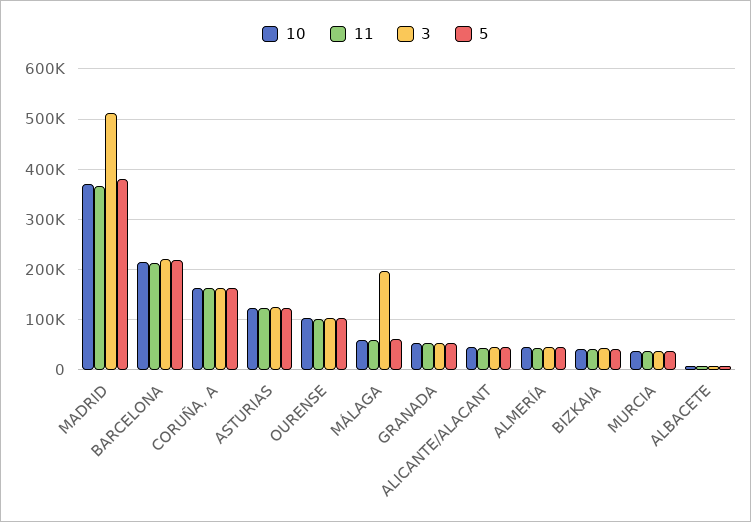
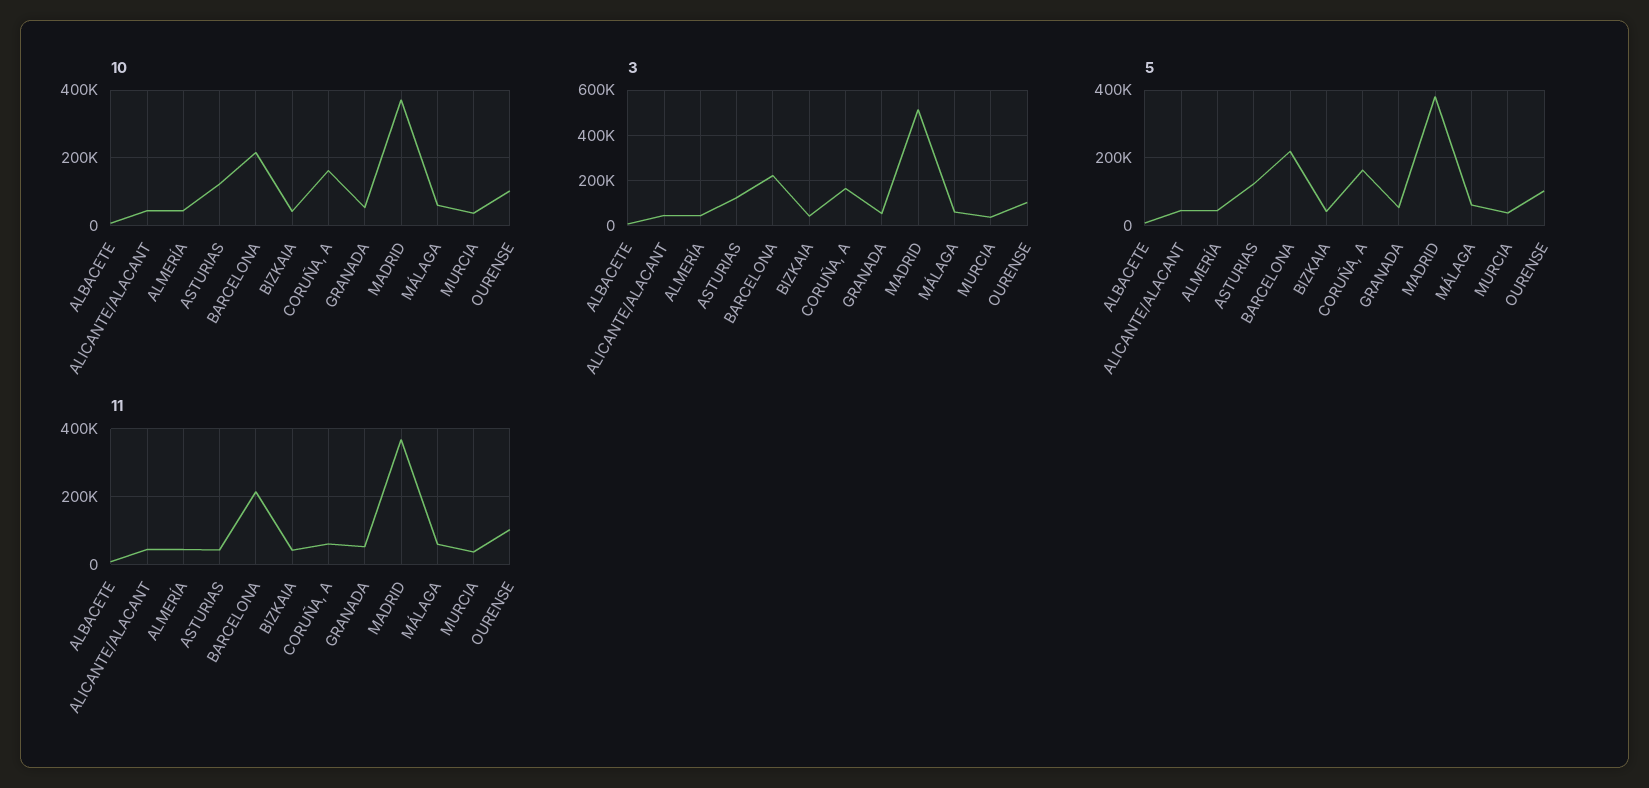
  {
    "10": {
      "MADRID": 380000,
      "BARCELONA": 220000,
      "CORUÑA, A": 160000,
      "ASTURIAS": 120000,
      "OURENSE": 100000,
      "MÁLAGA": 60000,
      "GRANADA": 60000,
      "ALICANTE/ALACANT": 40000,
      "ALMERÍA": 40000,
      "BIZKAIA": 40000,
      "MURCIA": 40000,
      "ALBACETE": 0
    },
    "11": {
      "MADRID": 360000,
      "BARCELONA": 220000,
-     "CORUÑA, A": 160000,
+     "CORUÑA, A": 60000,
-     "ASTURIAS": 120000,
+     "ASTURIAS": 40000,
      "OURENSE": 100000,
      "MÁLAGA": 60000,
      "GRANADA": 60000,
      "ALICANTE/ALACANT": 40000,
      "ALMERÍA": 40000,
      "BIZKAIA": 40000,
      "MURCIA": 40000,
      "ALBACETE": 0
    },
    "3": {
      "MADRID": 520000,
      "BARCELONA": 220000,
      "CORUÑA, A": 160000,
      "ASTURIAS": 120000,
      "OURENSE": 100000,
-     "MÁLAGA": 200000,
+     "MÁLAGA": 50000,
      "GRANADA": 60000,
      "ALICANTE/ALACANT": 40000,
      "ALMERÍA": 40000,
      "BIZKAIA": 40000,
      "MURCIA": 40000,
      "ALBACETE": 0
    },
    "5": {
      "MADRID": 380000,
      "BARCELONA": 220000,
      "CORUÑA, A": 160000,
      "ASTURIAS": 120000,
      "OURENSE": 100000,
      "MÁLAGA": 60000,
      "GRANADA": 60000,
      "ALICANTE/ALACANT": 40000,
      "ALMERÍA": 40000,
      "BIZKAIA": 40000,
      "MURCIA": 40000,
      "ALBACETE": 0
    }
  }

